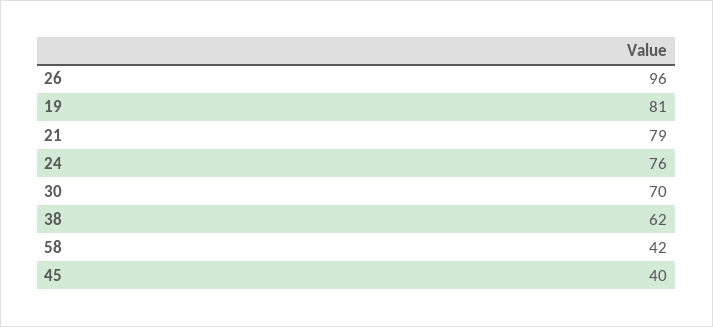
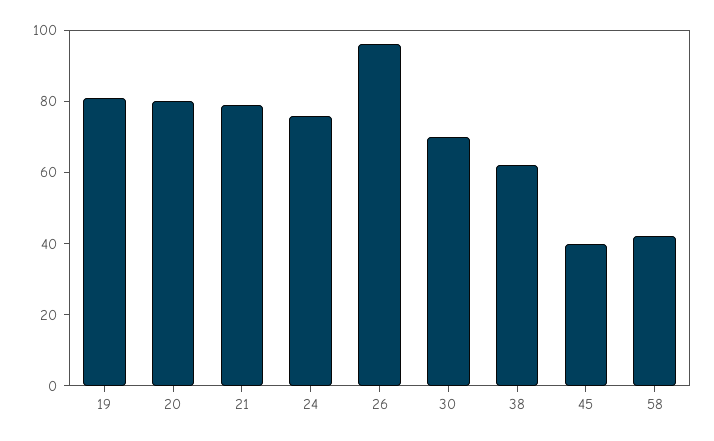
  {
    "26": 96,
    "19": 81,
    "21": 79,
    "24": 76,
    "30": 70,
    "38": 62,
    "58": 42,
-   "45": 40
+   "45": 40,
+   "20": 80
  }

